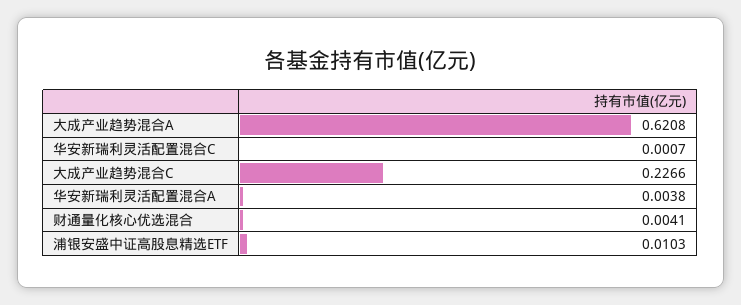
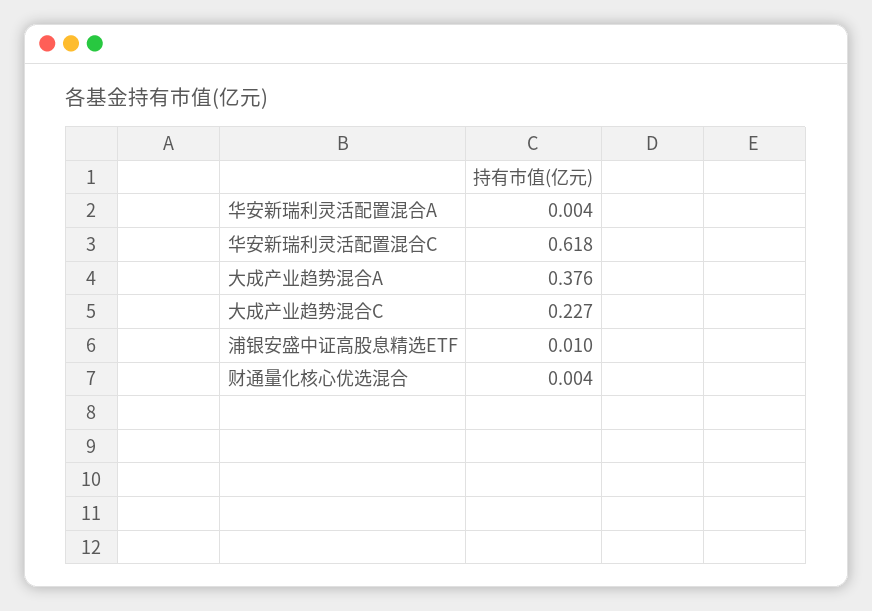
  {
-   "大成产业趋势混合A": 0.6208,
+   "大成产业趋势混合A": 0.376,
-   "华安新瑞利灵活配置混合C": 0.0007,
+   "华安新瑞利灵活配置混合C": 0.618,
    "大成产业趋势混合C": 0.2266,
    "华安新瑞利灵活配置混合A": 0.0038,
    "财通量化核心优选混合": 0.0041,
    "浦银安盛中证高股息精选ETF": 0.0103
  }

